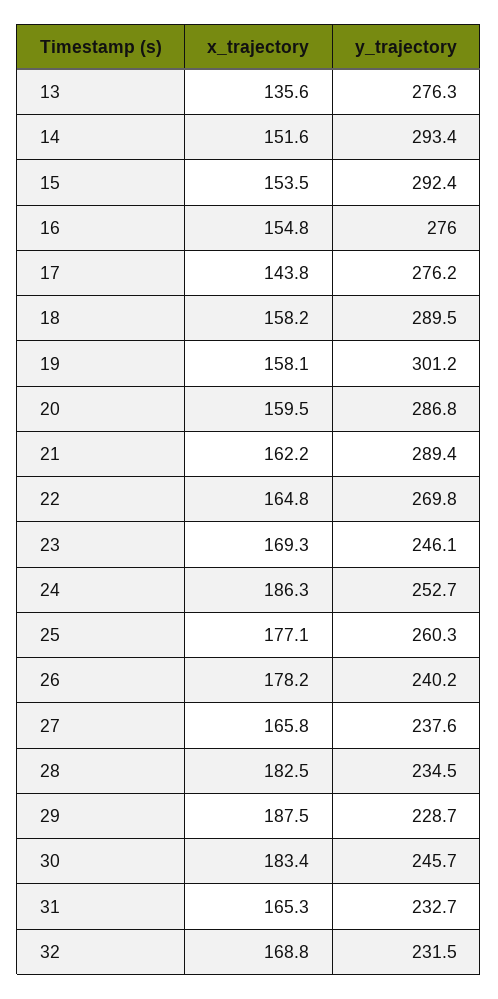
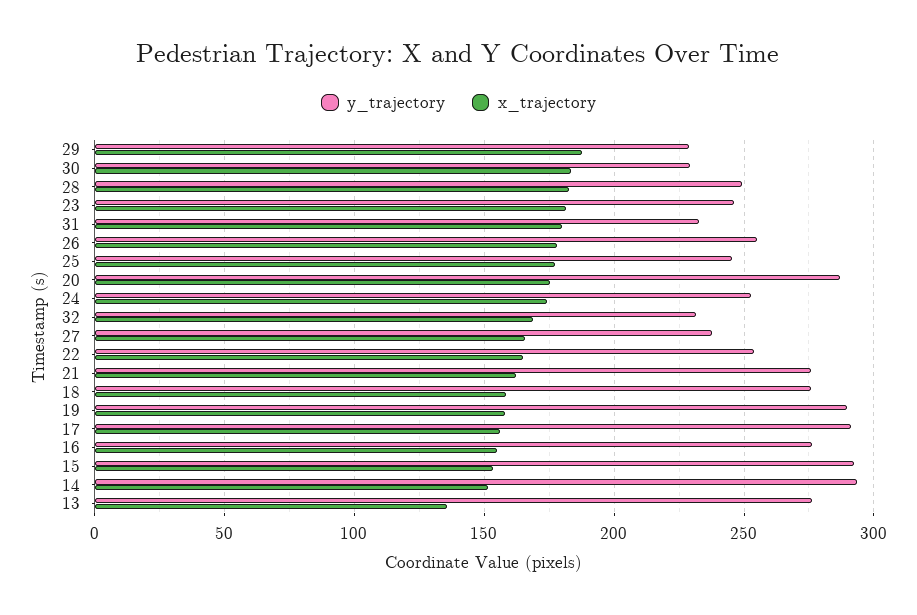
  {
    "x_trajectory": {
      "13": 135.6,
      "14": 151.6,
      "15": 153.5,
      "16": 154.8,
-     "17": 143.8,
+     "17": 155,
      "18": 158.2,
      "19": 158.1,
-     "20": 159.5,
+     "20": 175,
      "21": 162.2,
      "22": 164.8,
-     "23": 169.3,
+     "23": 180,
-     "24": 186.3,
+     "24": 175,
      "25": 177.1,
      "26": 178.2,
      "27": 165.8,
      "28": 182.5,
      "29": 187.5,
      "30": 183.4,
-     "31": 165.3,
+     "31": 180,
      "32": 168.8
    },
    "y_trajectory": {
      "13": 276.3,
      "14": 293.4,
      "15": 292.4,
      "16": 276,
-     "17": 276.2,
+     "17": 290,
-     "18": 289.5,
+     "18": 275,
-     "19": 301.2,
+     "19": 290,
      "20": 286.8,
-     "21": 289.4,
+     "21": 275,
-     "22": 269.8,
+     "22": 255,
      "23": 246.1,
      "24": 252.7,
-     "25": 260.3,
+     "25": 245,
-     "26": 240.2,
+     "26": 255,
      "27": 237.6,
-     "28": 234.5,
+     "28": 250,
      "29": 228.7,
-     "30": 245.7,
+     "30": 230,
      "31": 232.7,
      "32": 231.5
    }
  }

